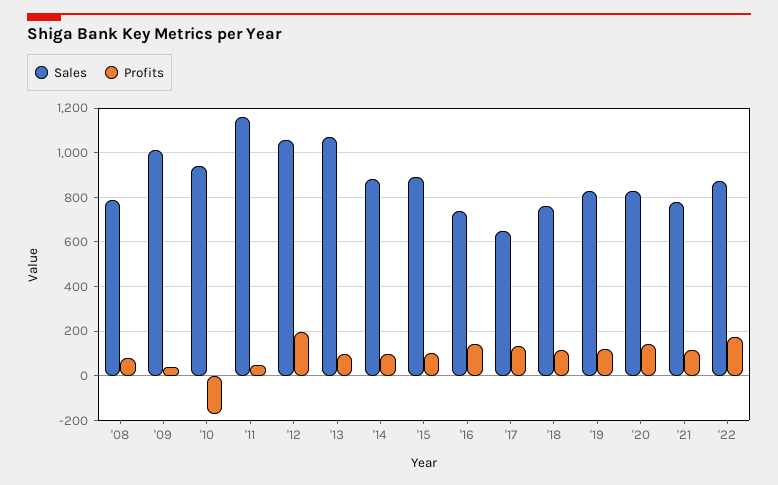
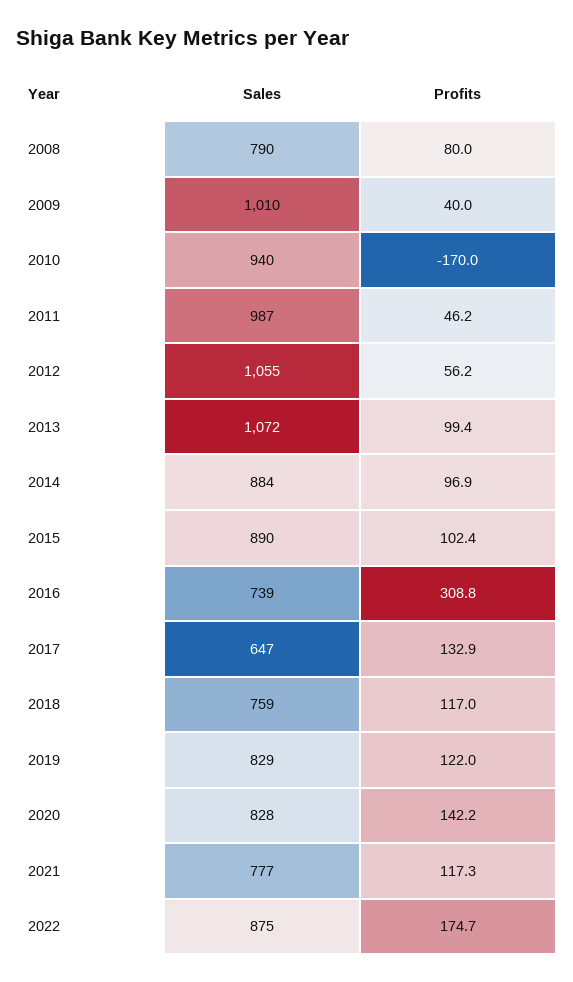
  {
    "Sales": {
      "'08": 790,
      "'09": 1010,
      "'10": 940,
-     "'11": 1150,
+     "'11": 987,
      "'12": 1055,
      "'13": 1072,
      "'14": 884,
      "'15": 890,
      "'16": 739,
      "'17": 647,
      "'18": 759,
      "'19": 829,
      "'20": 828,
      "'21": 777,
      "'22": 875
    },
    "Profits": {
      "'08": 80,
      "'09": 40,
      "'10": -170,
      "'11": 46.2,
-     "'12": 200,
+     "'12": 56.2,
      "'13": 99.4,
      "'14": 96.9,
      "'15": 102.4,
-     "'16": 150,
+     "'16": 308.8,
      "'17": 132.9,
      "'18": 117,
      "'19": 122,
      "'20": 142.2,
      "'21": 117.3,
      "'22": 174.7
    }
  }

